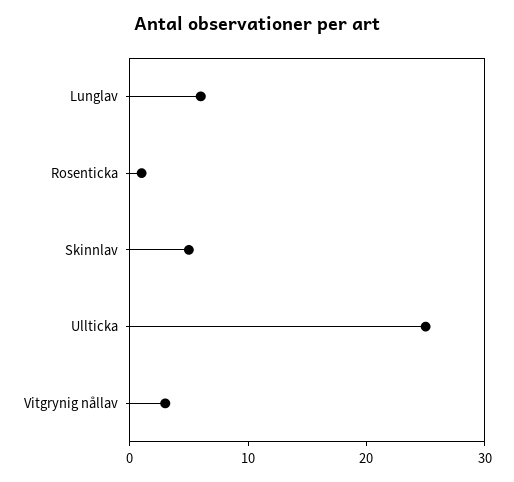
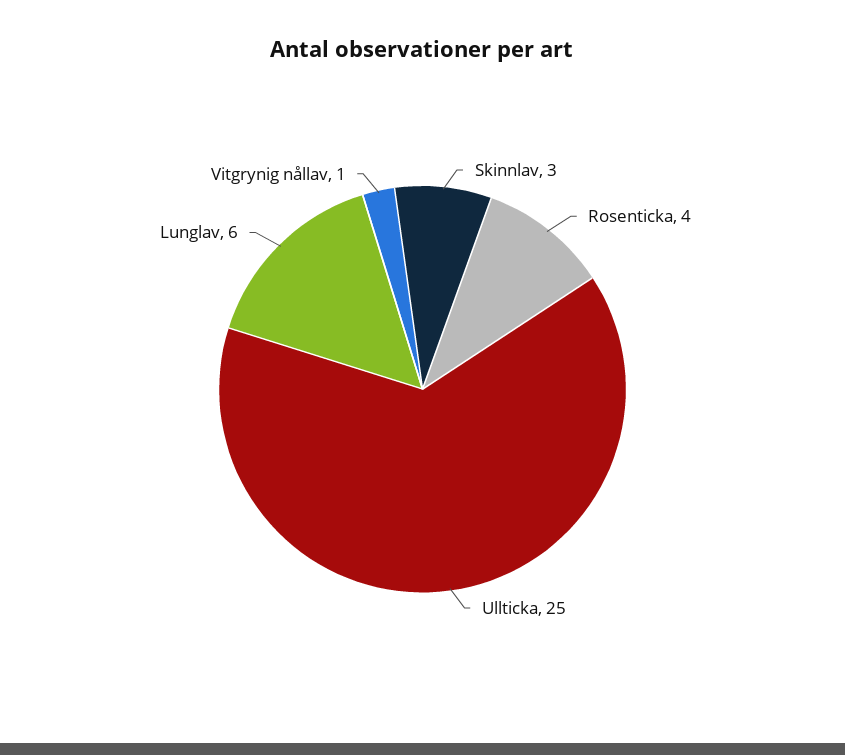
  {
    "Lunglav": 6,
-   "Rosenticka": 1,
+   "Rosenticka": 4,
-   "Skinnlav": 5,
+   "Skinnlav": 3,
    "Ullticka": 25,
-   "Vitgrynig nållav": 3
+   "Vitgrynig nållav": 1
  }

